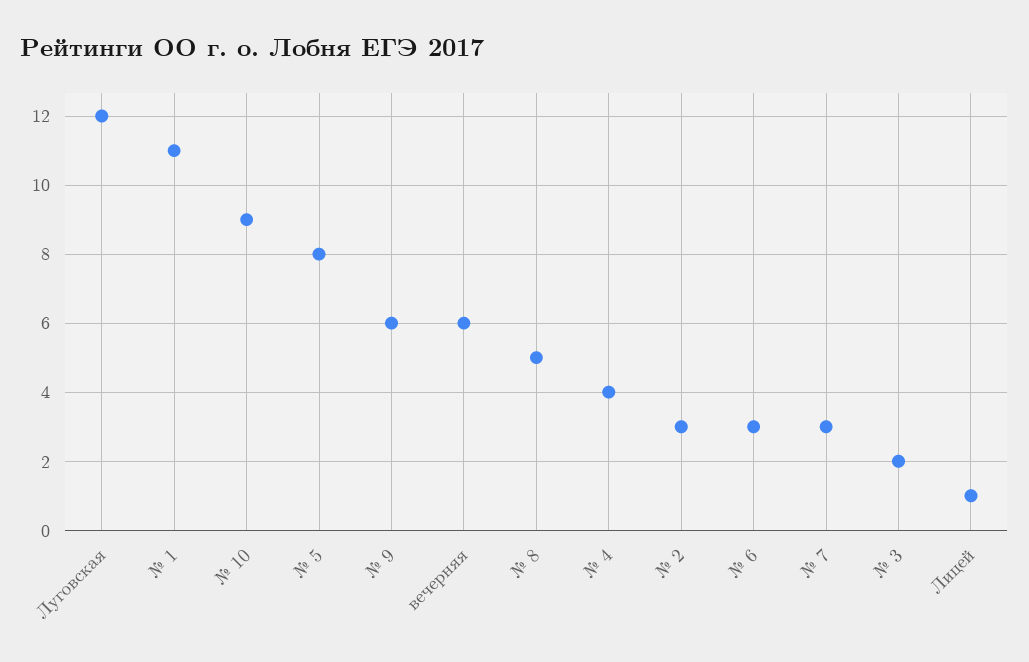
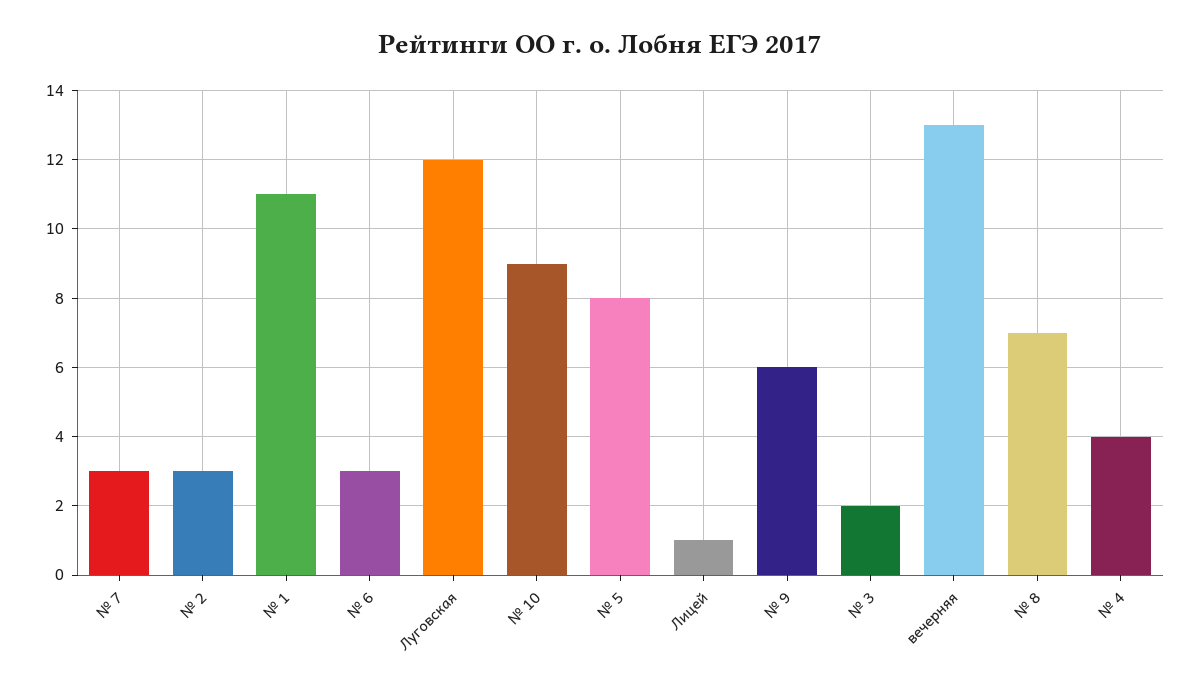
  {
    "Луговская": 12,
    "№ 1": 11,
    "№ 10": 9,
    "№ 5": 8,
    "№ 9": 6,
-   "вечерняя": 6,
+   "вечерняя": 13,
-   "№ 8": 5,
+   "№ 8": 7,
    "№ 4": 4,
    "№ 2": 3,
    "№ 6": 3,
    "№ 7": 3,
    "№ 3": 2,
    "Лицей": 1
  }

